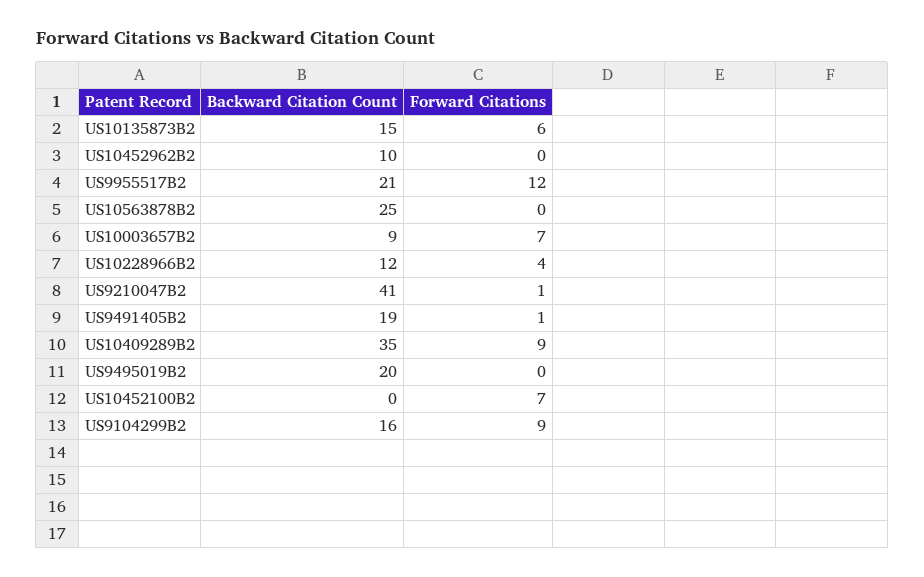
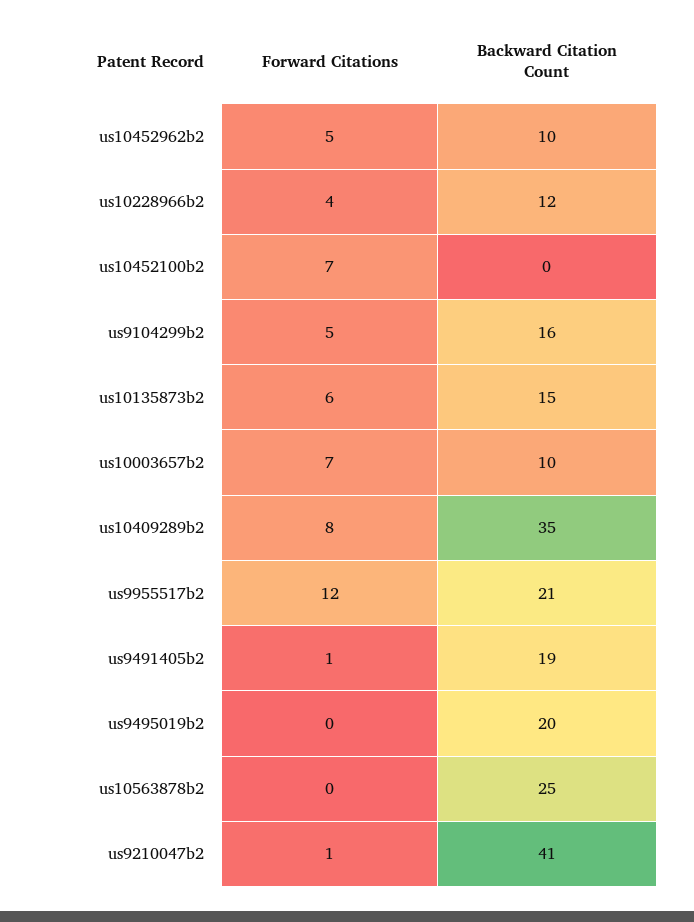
  {
    "Backward Citation Count": {
      "US10135873B2": 15,
      "US10452962B2": 10,
      "US9955517B2": 21,
      "US10563878B2": 25,
-     "US10003657B2": 9,
+     "US10003657B2": 10,
      "US10228966B2": 12,
      "US9210047B2": 41,
      "US9491405B2": 19,
      "US10409289B2": 35,
      "US9495019B2": 20,
      "US10452100B2": 0,
      "US9104299B2": 16
    },
    "Forward Citations": {
      "US10135873B2": 6,
-     "US10452962B2": 0,
+     "US10452962B2": 5,
      "US9955517B2": 12,
      "US10563878B2": 0,
      "US10003657B2": 7,
      "US10228966B2": 4,
      "US9210047B2": 1,
      "US9491405B2": 1,
-     "US10409289B2": 9,
+     "US10409289B2": 8,
      "US9495019B2": 0,
      "US10452100B2": 7,
-     "US9104299B2": 9
+     "US9104299B2": 5
    }
  }

